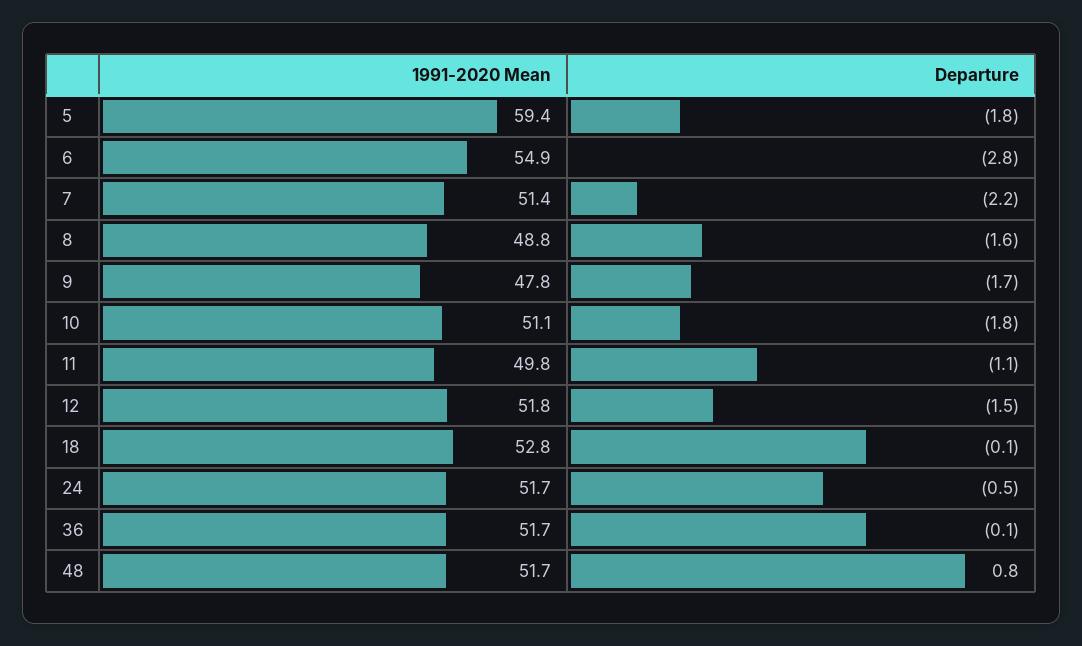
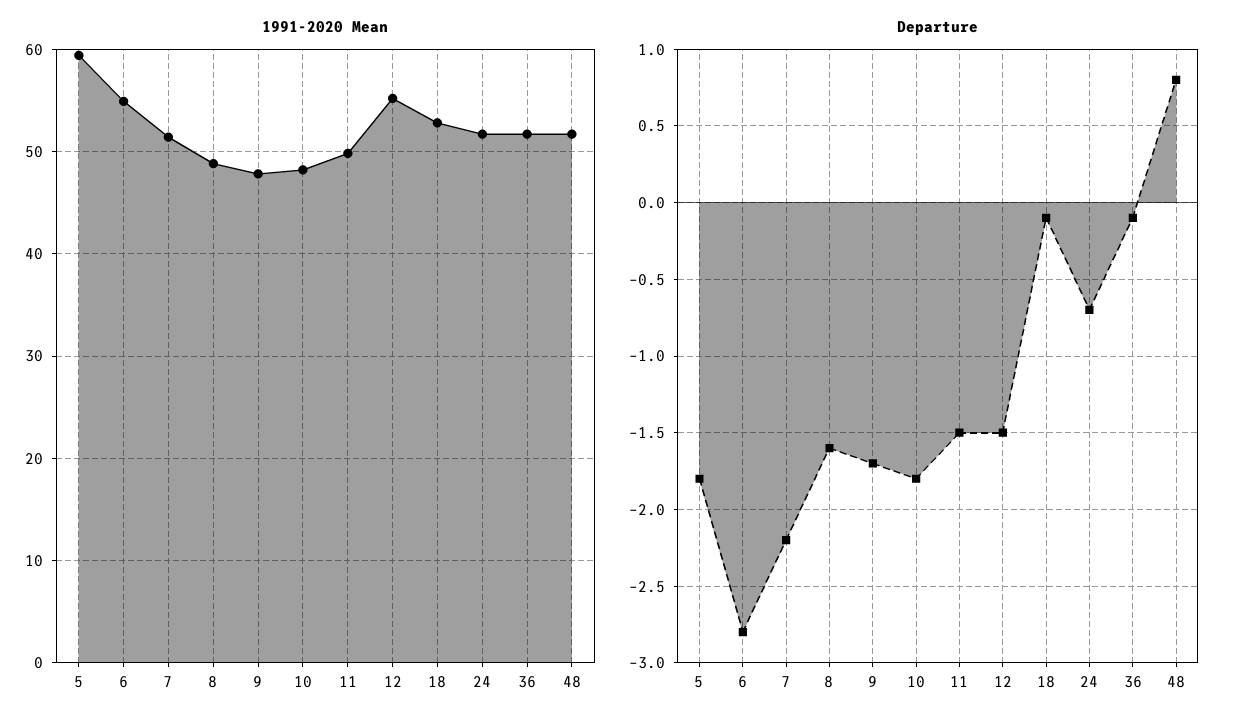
  {
    "1991-2020 Mean": {
      "5": 59.4,
      "6": 54.9,
      "7": 51.4,
      "8": 48.8,
      "9": 47.8,
-     "10": 51.1,
+     "10": 48,
      "11": 49.8,
-     "12": 51.8,
+     "12": 55,
      "18": 52.8,
      "24": 51.7,
      "36": 51.7,
      "48": 51.7
    },
    "Departure": {
      "5": -1.8,
      "6": -2.8,
      "7": -2.2,
      "8": -1.6,
      "9": -1.7,
      "10": -1.8,
-     "11": -1.1,
+     "11": -1.5,
      "12": -1.5,
      "18": -0.1,
-     "24": -0.5,
+     "24": -0.7,
      "36": -0.1,
      "48": 0.8
    }
  }

